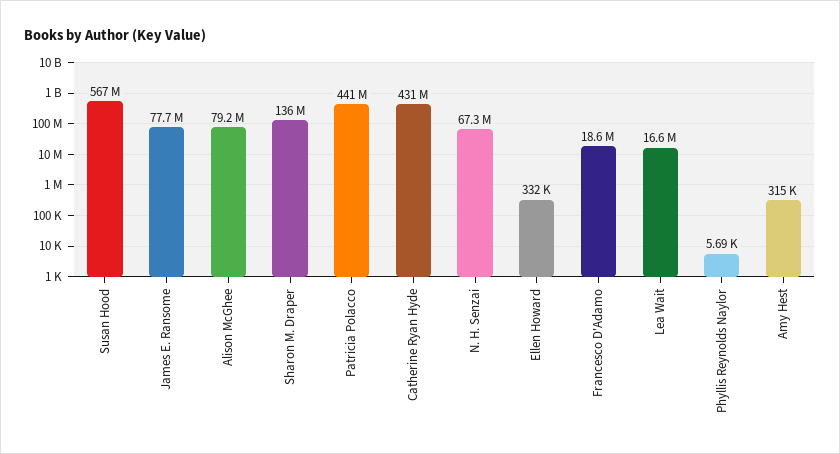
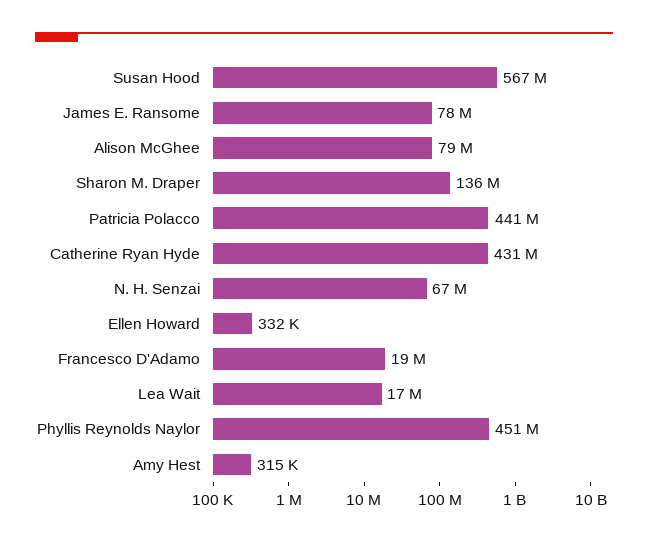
  {
    "Susan Hood": 567000000,
    "James E. Ransome": 77700000,
    "Alison McGhee": 79200000,
    "Sharon M. Draper": 136000000,
    "Patricia Polacco": 441000000,
    "Catherine Ryan Hyde": 431000000,
    "N. H. Senzai": 67300000,
    "Ellen Howard": 332000,
    "Francesco D'Adamo": 18600000,
    "Lea Wait": 16600000,
-   "Phyllis Reynolds Naylor": 5690,
+   "Phyllis Reynolds Naylor": 451000000,
    "Amy Hest": 315000
  }

